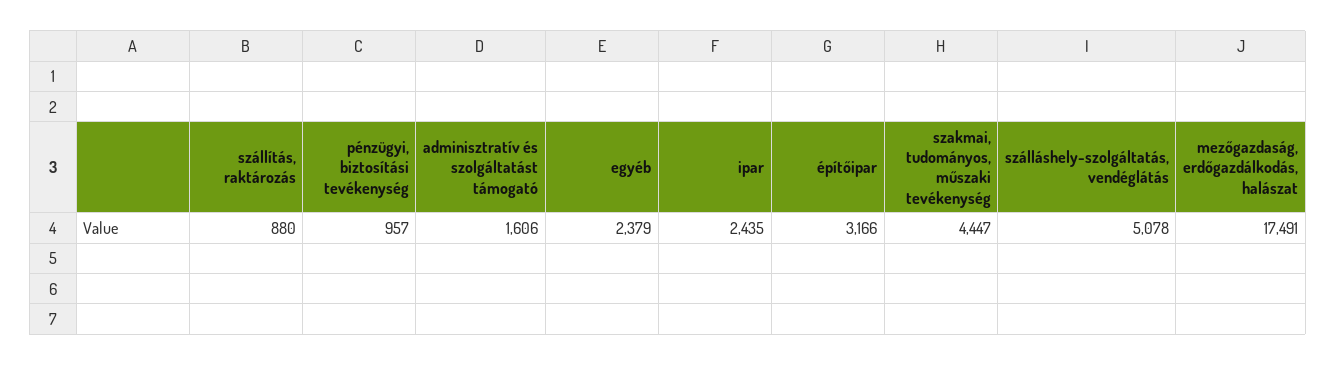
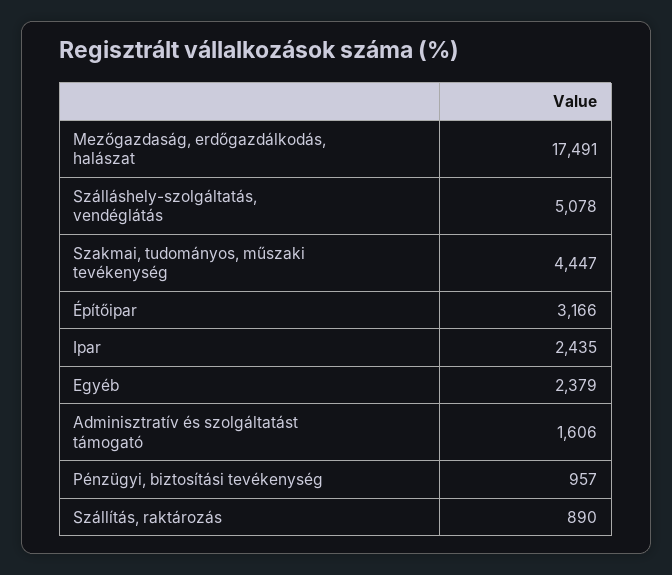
  {
-   "szállítás, raktározás": 880,
+   "szállítás, raktározás": 890,
    "pénzügyi, biztosítási tevékenység": 957,
    "adminisztratív és szolgáltatást támogató": 1606,
    "egyéb": 2379,
    "ipar": 2435,
    "építőipar": 3166,
    "szakmai, tudományos, műszaki tevékenység": 4447,
    "szálláshely-szolgáltatás, vendéglátás": 5078,
    "mezőgazdaság, erdőgazdálkodás, halászat": 17491
  }

